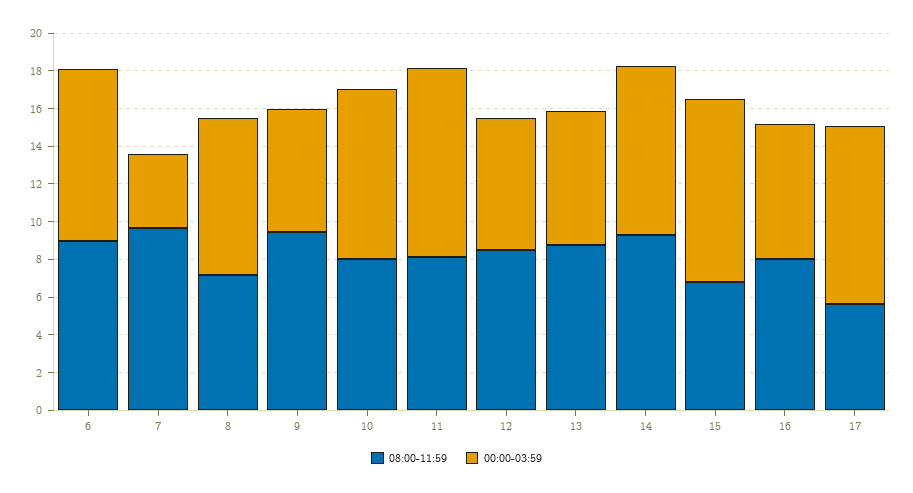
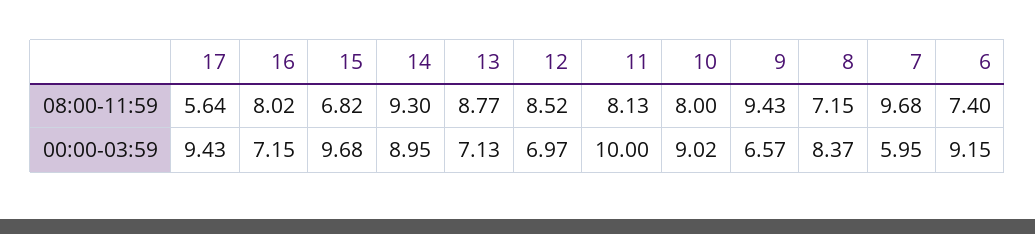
  {
    "08:00-11:59": {
-     "6": 9,
+     "6": 7.4,
      "7": 9.68,
      "8": 7.15,
      "9": 9.43,
      "10": 8,
      "11": 8.13,
      "12": 8.52,
      "13": 8.77,
      "14": 9.3,
      "15": 6.82,
      "16": 8.02,
      "17": 5.64
    },
    "00:00-03:59": {
      "6": 9.15,
-     "7": 4,
+     "7": 5.95,
      "8": 8.37,
      "9": 6.57,
      "10": 9.02,
      "11": 10,
      "12": 6.97,
      "13": 7.13,
      "14": 8.95,
      "15": 9.68,
      "16": 7.15,
      "17": 9.43
    }
  }

